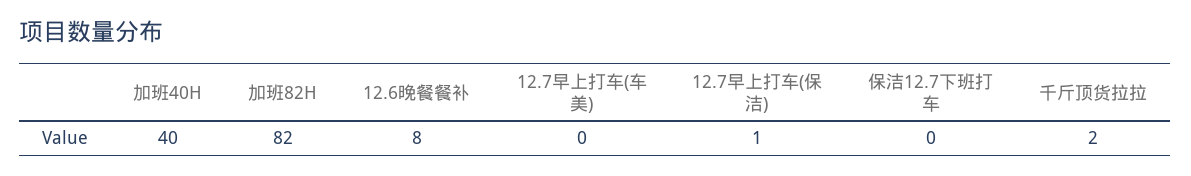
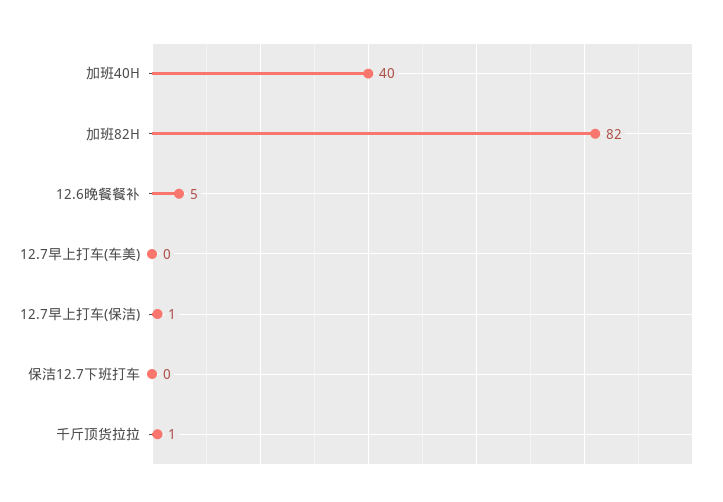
  {
    "加班40H": 40,
    "加班82H": 82,
-   "12.6晚餐餐补": 8,
+   "12.6晚餐餐补": 5,
    "12.7早上打车(车美)": 0,
    "12.7早上打车(保洁)": 1,
    "保洁12.7下班打车": 0,
-   "千斤顶货拉拉": 2
+   "千斤顶货拉拉": 1
  }

